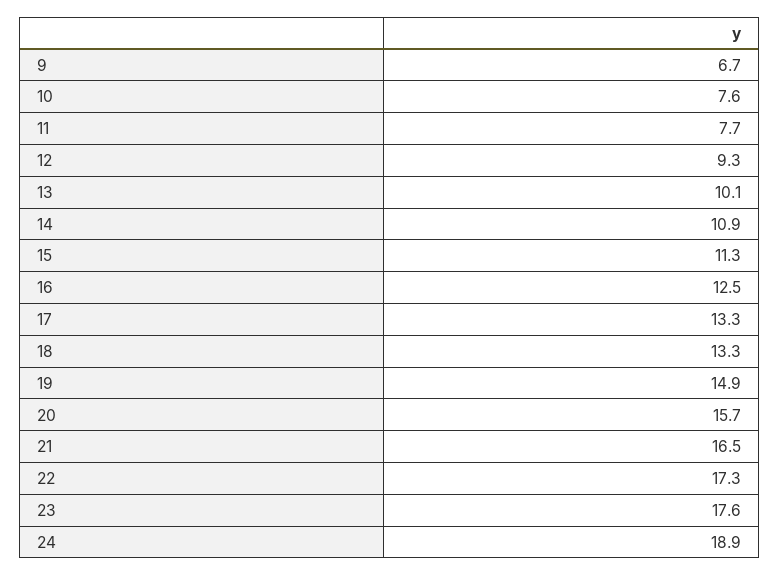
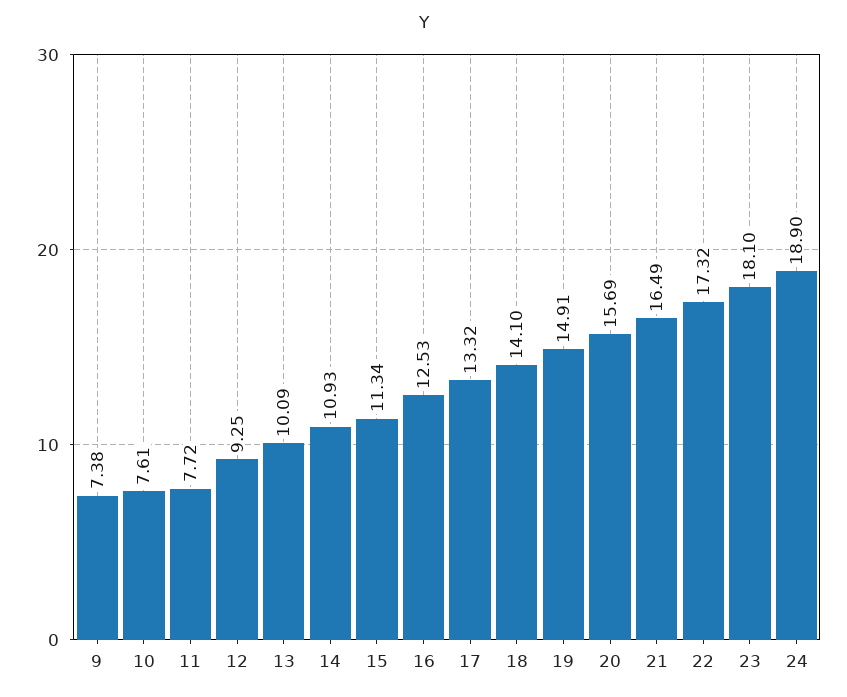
  {
-   "9": 6.7,
+   "9": 7.38,
    "10": 7.61,
    "11": 7.72,
    "12": 9.25,
    "13": 10.09,
    "14": 10.93,
    "15": 11.34,
    "16": 12.53,
    "17": 13.32,
-   "18": 13.3,
+   "18": 14.1,
    "19": 14.91,
    "20": 15.69,
    "21": 16.49,
    "22": 17.32,
-   "23": 17.6,
+   "23": 18.1,
    "24": 18.9
  }

